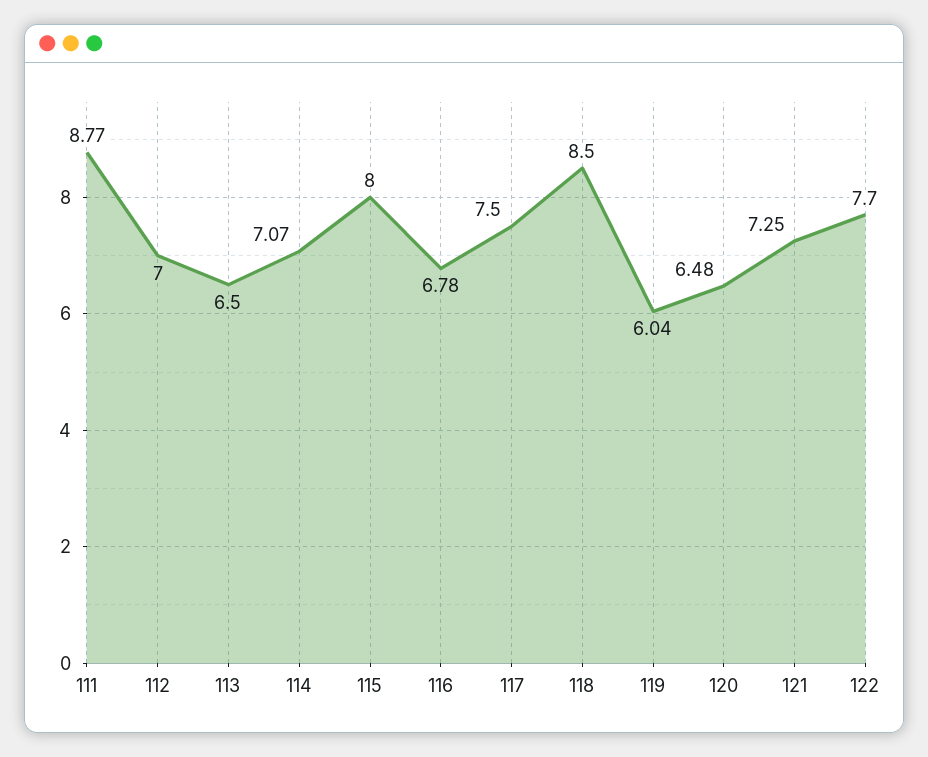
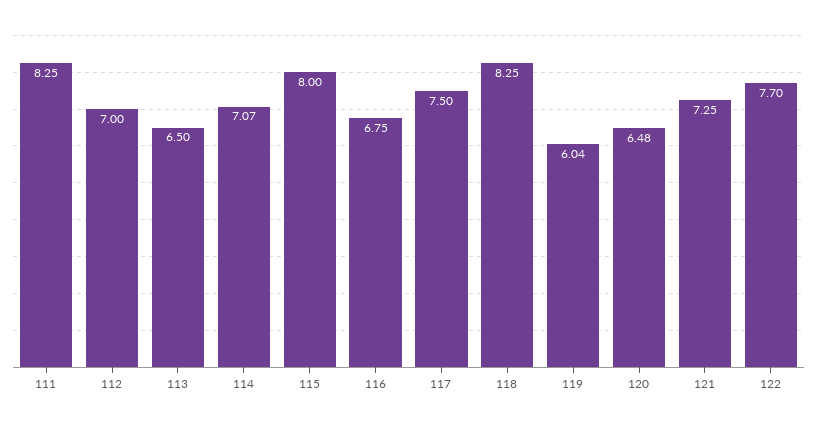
  {
-   "111": 8.77,
+   "111": 8.25,
    "112": 7,
    "113": 6.5,
    "114": 7.07,
    "115": 8,
-   "116": 6.78,
+   "116": 6.75,
    "117": 7.5,
-   "118": 8.5,
+   "118": 8.25,
    "119": 6.04,
    "120": 6.48,
    "121": 7.25,
    "122": 7.7
  }

